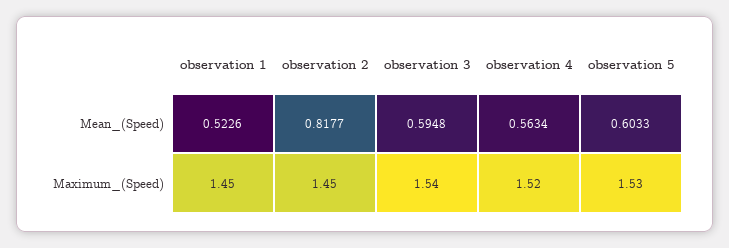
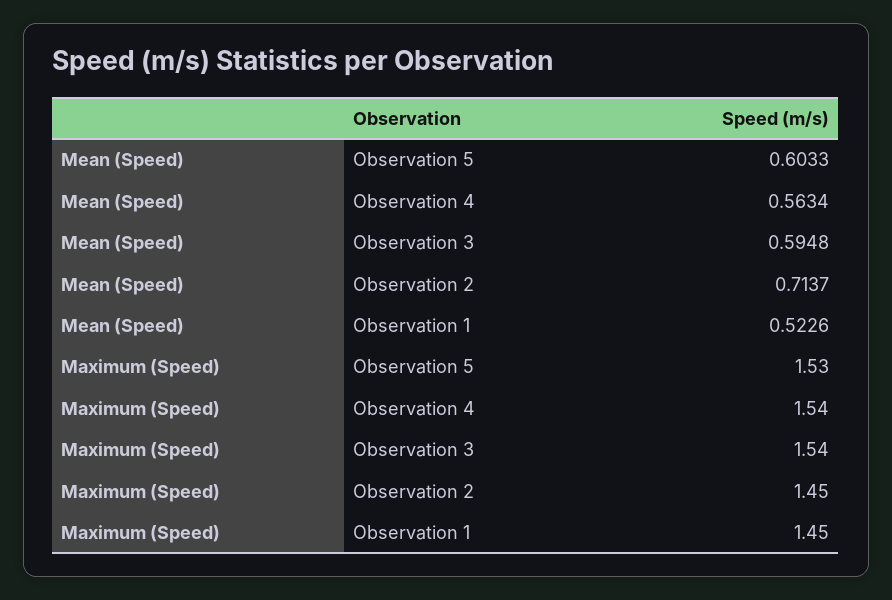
  {
    "observation 1": {
      "Mean_(Speed)": 0.5226,
      "Maximum_(Speed)": 1.45
    },
    "observation 2": {
-     "Mean_(Speed)": 0.8177,
+     "Mean_(Speed)": 0.7137,
      "Maximum_(Speed)": 1.45
    },
    "observation 3": {
      "Mean_(Speed)": 0.5948,
      "Maximum_(Speed)": 1.54
    },
    "observation 4": {
      "Mean_(Speed)": 0.5634,
-     "Maximum_(Speed)": 1.52
+     "Maximum_(Speed)": 1.54
    },
    "observation 5": {
      "Mean_(Speed)": 0.6033,
      "Maximum_(Speed)": 1.53
    }
  }

